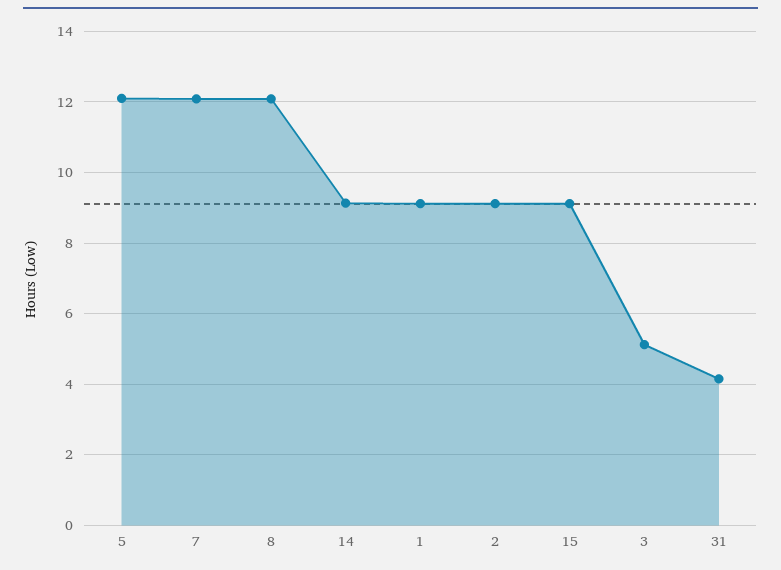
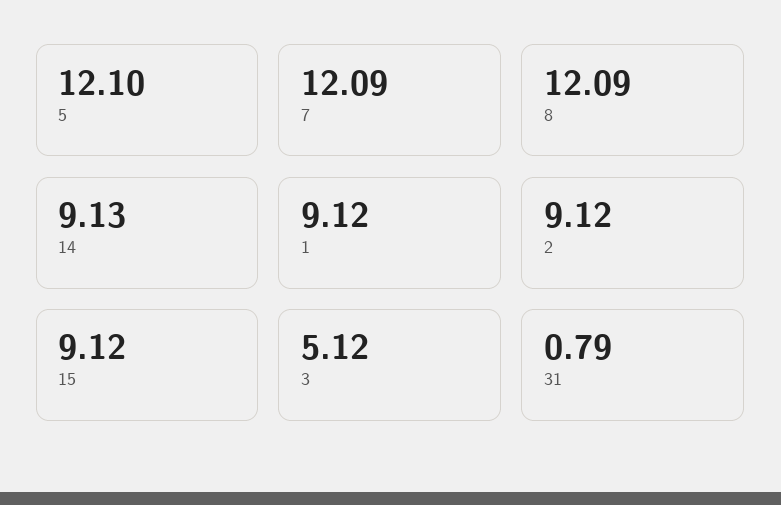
  {
    "5": 12.1,
    "7": 12.09,
    "8": 12.09,
    "14": 9.13,
    "1": 9.12,
    "2": 9.12,
    "15": 9.12,
    "3": 5.12,
-   "31": 4.2
+   "31": 0.79
  }

